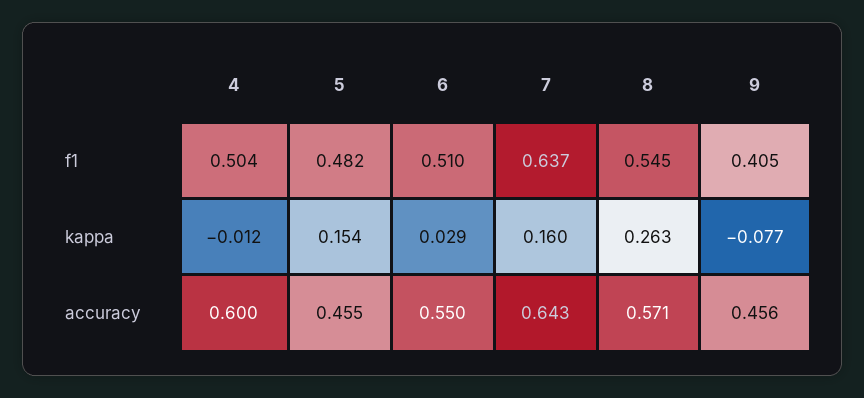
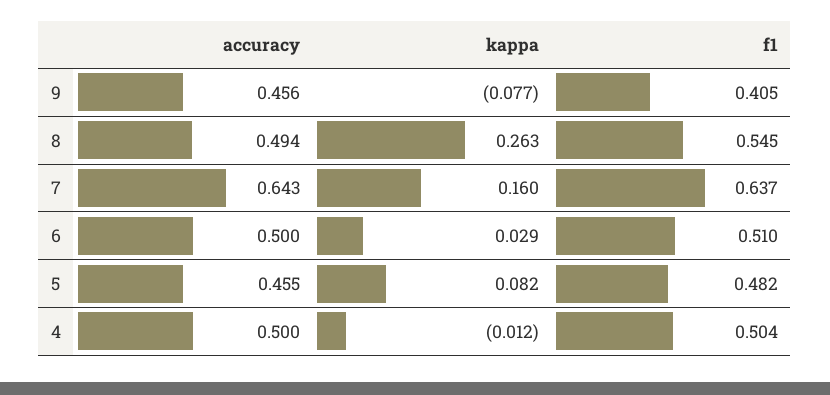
  {
    "4": {
      "f1": 0.504,
      "kappa": -0.012,
-     "accuracy": 0.6
+     "accuracy": 0.5
    },
    "5": {
      "f1": 0.482,
-     "kappa": 0.154,
+     "kappa": 0.082,
      "accuracy": 0.455
    },
    "6": {
      "f1": 0.51,
      "kappa": 0.029,
-     "accuracy": 0.55
+     "accuracy": 0.5
    },
    "7": {
      "f1": 0.637,
      "kappa": 0.16,
      "accuracy": 0.643
    },
    "8": {
      "f1": 0.545,
      "kappa": 0.263,
-     "accuracy": 0.571
+     "accuracy": 0.494
    },
    "9": {
      "f1": 0.405,
      "kappa": -0.077,
      "accuracy": 0.456
    }
  }

